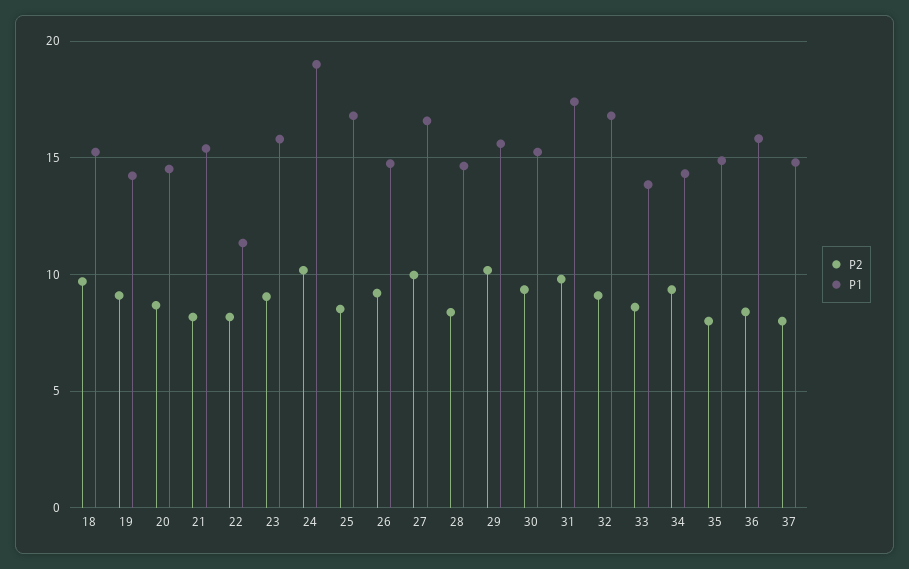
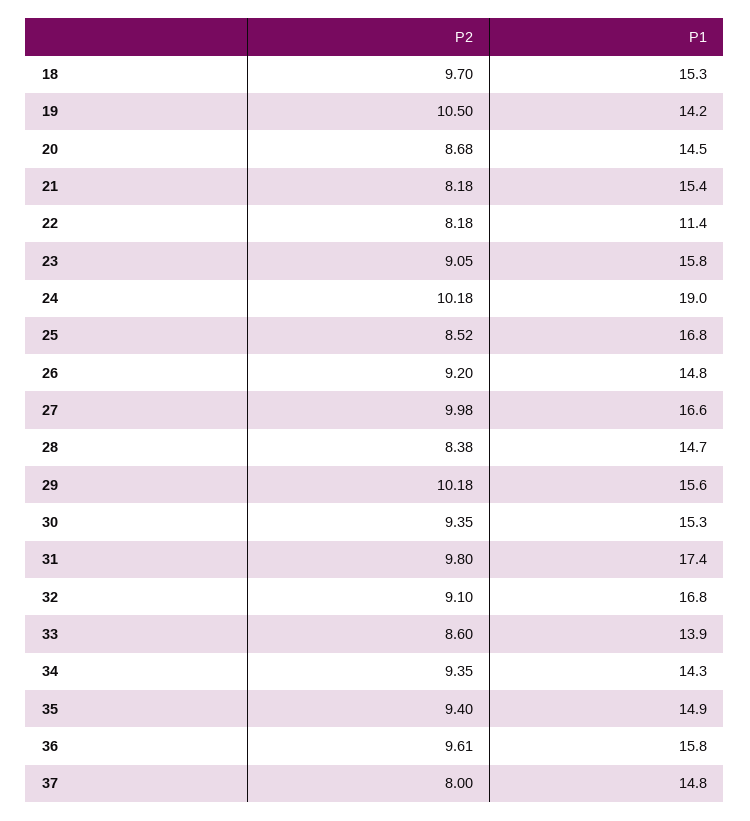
  {
    "P2": {
      "18": 9.7,
-     "19": 9,
+     "19": 10.5,
      "20": 8.68,
      "21": 8.18,
      "22": 8.18,
      "23": 9.05,
      "24": 10.18,
      "25": 8.52,
      "26": 9.2,
      "27": 9.98,
      "28": 8.38,
      "29": 10.18,
      "30": 9.35,
      "31": 9.8,
      "32": 9.1,
      "33": 8.6,
      "34": 9.35,
-     "35": 8,
+     "35": 9.4,
-     "36": 8.5,
+     "36": 9.61,
      "37": 8
    },
    "P1": {
      "18": 15.3,
      "19": 14.2,
      "20": 14.5,
      "21": 15.4,
      "22": 11.4,
      "23": 15.8,
      "24": 19,
      "25": 16.8,
      "26": 14.8,
      "27": 16.6,
      "28": 14.7,
      "29": 15.6,
      "30": 15.3,
      "31": 17.4,
      "32": 16.8,
      "33": 13.9,
      "34": 14.3,
      "35": 14.9,
      "36": 15.8,
      "37": 14.8
    }
  }

